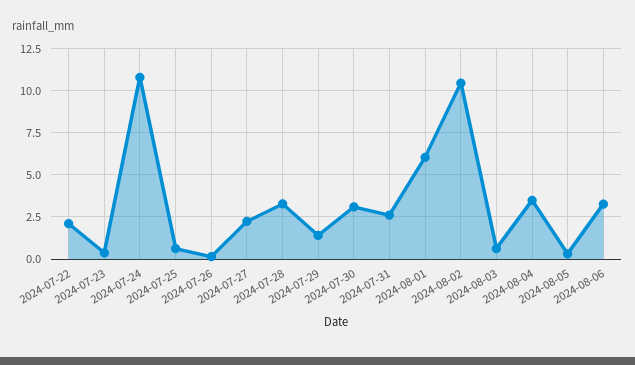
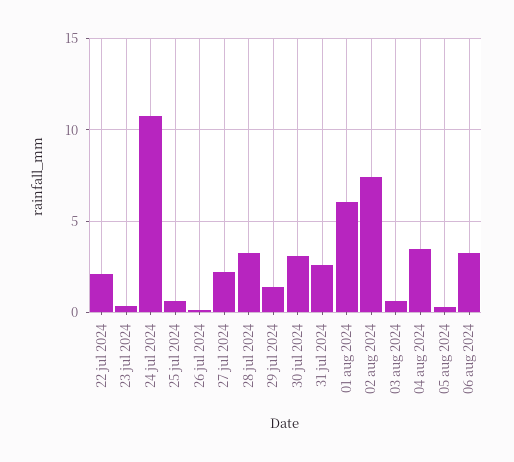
  {
    "2024-07-22": 2,
    "2024-07-23": 0.5,
    "2024-07-24": 11,
    "2024-07-25": 0.5,
    "2024-07-26": 0,
    "2024-07-27": 2,
    "2024-07-28": 3.5,
    "2024-07-29": 1.5,
    "2024-07-30": 3,
    "2024-07-31": 2.5,
    "2024-08-01": 6,
-   "2024-08-02": 10.5,
+   "2024-08-02": 7.5,
    "2024-08-03": 0.5,
    "2024-08-04": 3.5,
    "2024-08-05": 0.5,
    "2024-08-06": 3.5
  }

